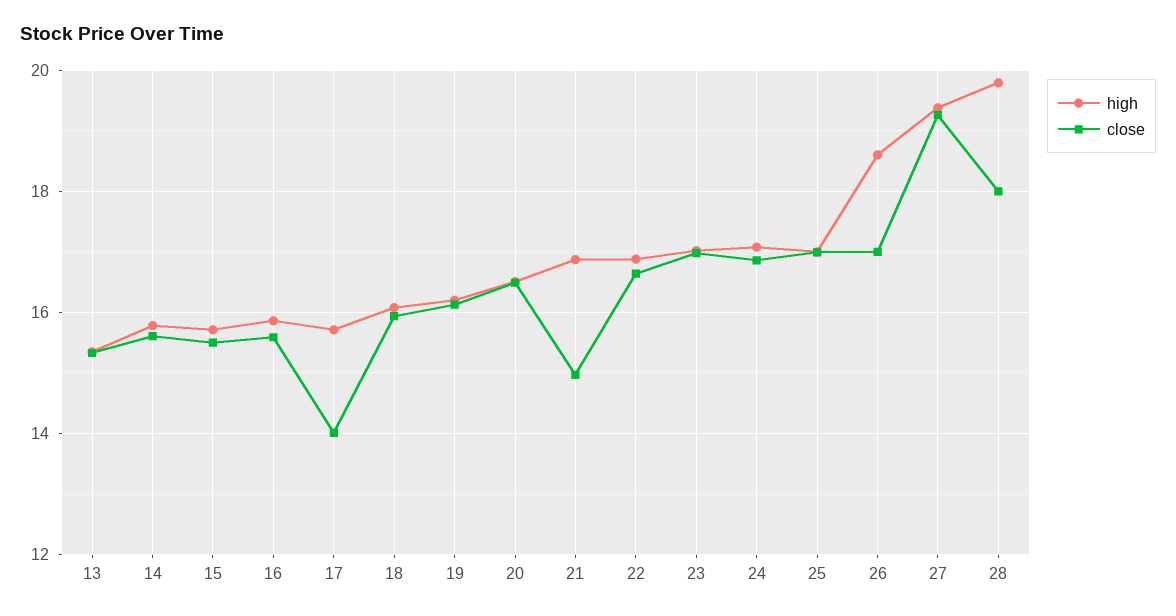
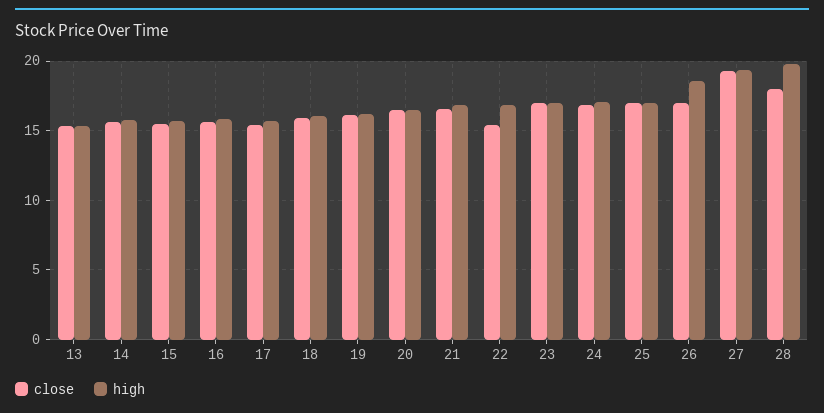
  {
    "high": {
      "13": 15.4,
      "14": 15.8,
      "15": 15.8,
      "16": 15.8,
      "17": 15.8,
      "18": 16,
      "19": 16.2,
      "20": 16.6,
      "21": 16.8,
      "22": 16.8,
      "23": 17,
      "24": 17,
      "25": 17,
      "26": 18.6,
      "27": 19.4,
      "28": 19.8
    },
    "close": {
      "13": 15.4,
      "14": 15.6,
      "15": 15.6,
      "16": 15.6,
-     "17": 14,
+     "17": 15.5,
      "18": 16,
      "19": 16.2,
      "20": 16.4,
-     "21": 15,
+     "21": 16.5,
-     "22": 16.6,
+     "22": 15.5,
      "23": 17,
      "24": 16.8,
      "25": 17,
      "26": 17,
      "27": 19.2,
      "28": 18
    }
  }

